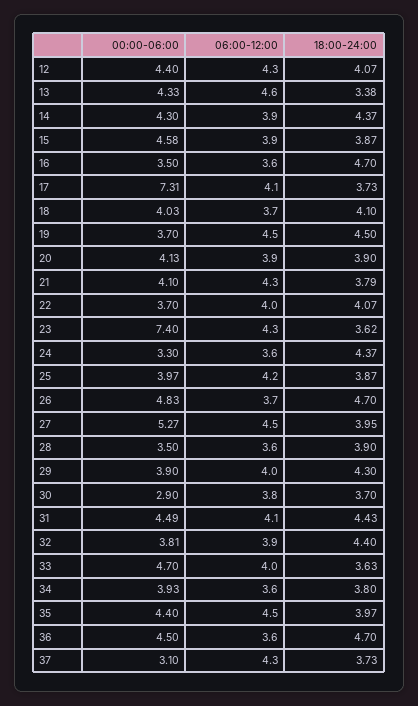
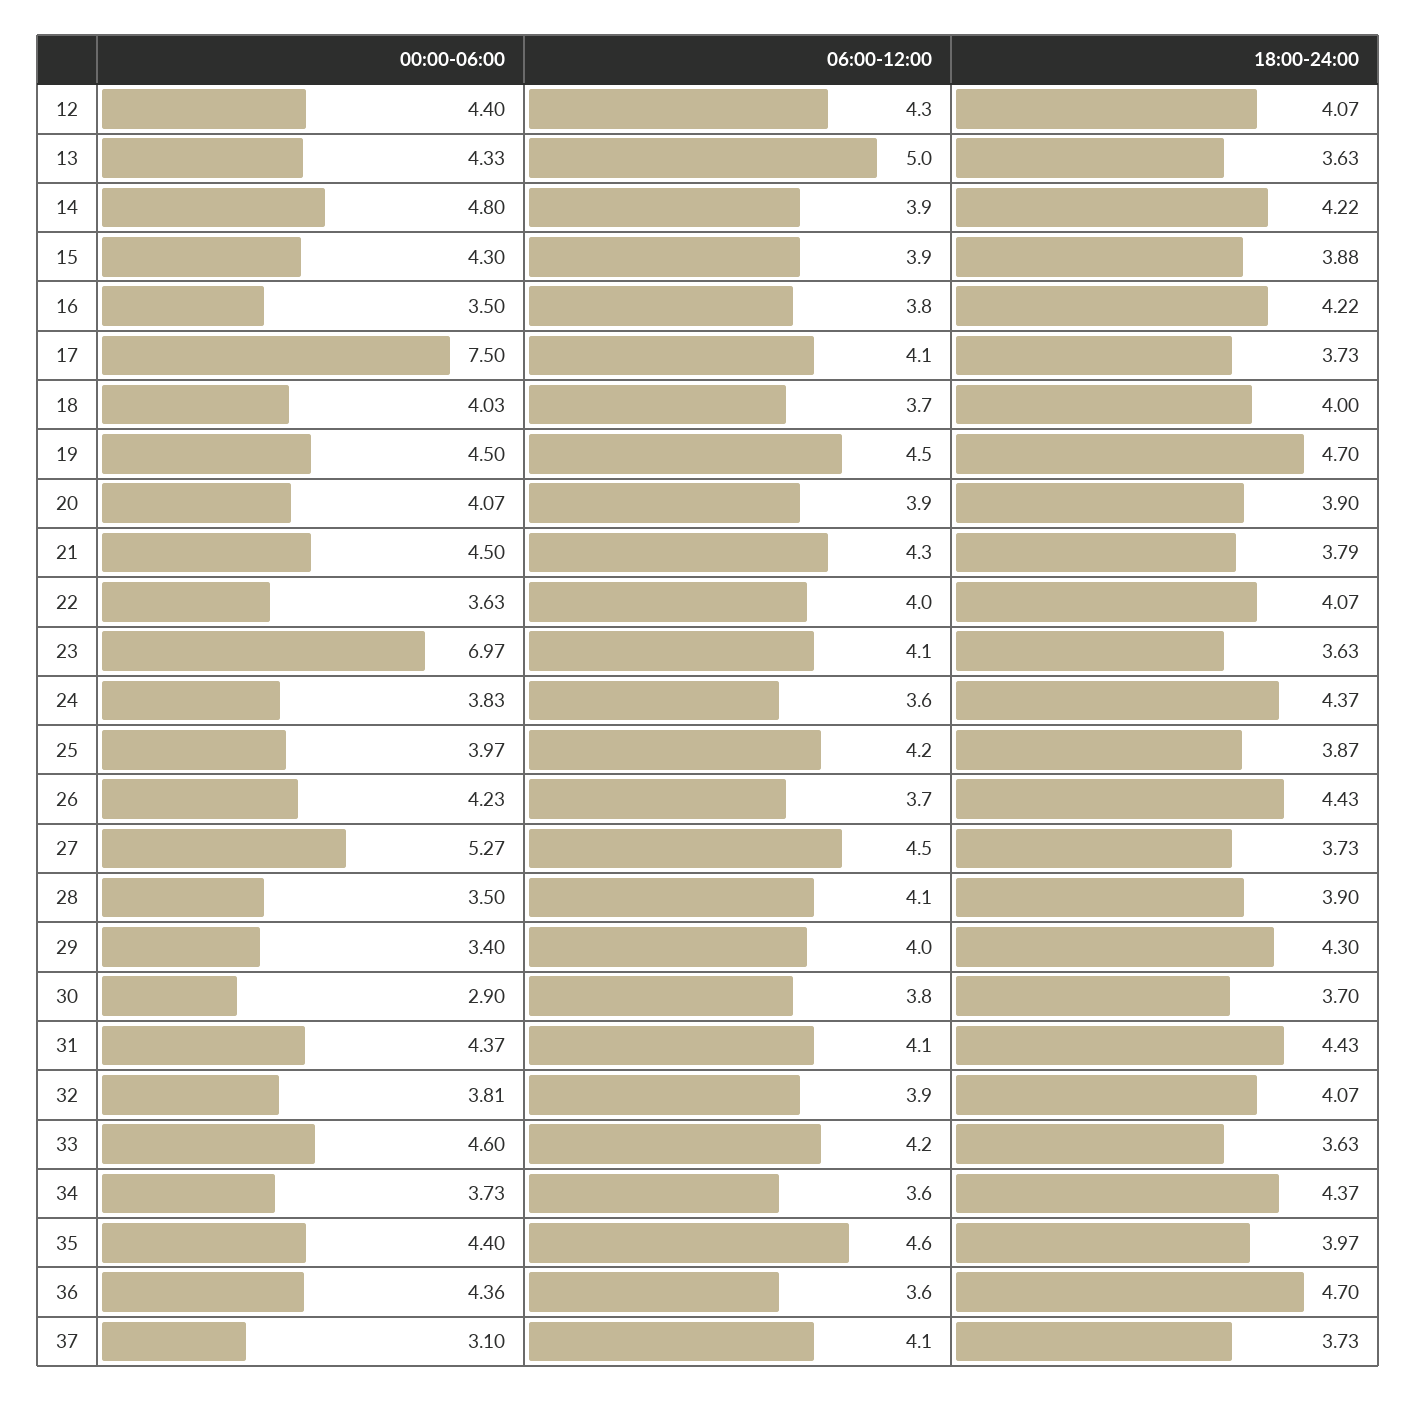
  {
    "00:00-06:00": {
      "12": 4.4,
      "13": 4.33,
-     "14": 4.3,
+     "14": 4.8,
-     "15": 4.58,
+     "15": 4.3,
      "16": 3.5,
-     "17": 7.31,
+     "17": 7.5,
      "18": 4.03,
-     "19": 3.7,
+     "19": 4.5,
-     "20": 4.13,
+     "20": 4.07,
-     "21": 4.1,
+     "21": 4.5,
-     "22": 3.7,
+     "22": 3.63,
-     "23": 7.4,
+     "23": 6.97,
-     "24": 3.3,
+     "24": 3.83,
      "25": 3.97,
-     "26": 4.83,
+     "26": 4.23,
      "27": 5.27,
      "28": 3.5,
-     "29": 3.9,
+     "29": 3.4,
      "30": 2.9,
-     "31": 4.49,
+     "31": 4.37,
      "32": 3.81,
-     "33": 4.7,
+     "33": 4.6,
-     "34": 3.93,
+     "34": 3.73,
      "35": 4.4,
-     "36": 4.5,
+     "36": 4.36,
      "37": 3.1
    },
    "06:00-12:00": {
      "12": 4.3,
-     "13": 4.6,
+     "13": 5,
      "14": 3.9,
      "15": 3.9,
-     "16": 3.6,
+     "16": 3.8,
      "17": 4.1,
      "18": 3.7,
      "19": 4.5,
      "20": 3.9,
      "21": 4.3,
      "22": 4,
-     "23": 4.3,
+     "23": 4.1,
      "24": 3.6,
      "25": 4.2,
      "26": 3.7,
      "27": 4.5,
-     "28": 3.6,
+     "28": 4.1,
      "29": 4,
      "30": 3.8,
      "31": 4.1,
      "32": 3.9,
-     "33": 4,
+     "33": 4.2,
      "34": 3.6,
-     "35": 4.5,
+     "35": 4.6,
      "36": 3.6,
-     "37": 4.3
+     "37": 4.1
    },
    "18:00-24:00": {
      "12": 4.07,
-     "13": 3.38,
+     "13": 3.63,
-     "14": 4.37,
+     "14": 4.22,
-     "15": 3.87,
+     "15": 3.88,
-     "16": 4.7,
+     "16": 4.22,
      "17": 3.73,
-     "18": 4.1,
+     "18": 4,
-     "19": 4.5,
+     "19": 4.7,
      "20": 3.9,
      "21": 3.79,
      "22": 4.07,
-     "23": 3.62,
+     "23": 3.63,
      "24": 4.37,
      "25": 3.87,
-     "26": 4.7,
+     "26": 4.43,
-     "27": 3.95,
+     "27": 3.73,
      "28": 3.9,
      "29": 4.3,
      "30": 3.7,
      "31": 4.43,
-     "32": 4.4,
+     "32": 4.07,
      "33": 3.63,
-     "34": 3.8,
+     "34": 4.37,
      "35": 3.97,
      "36": 4.7,
      "37": 3.73
    }
  }

